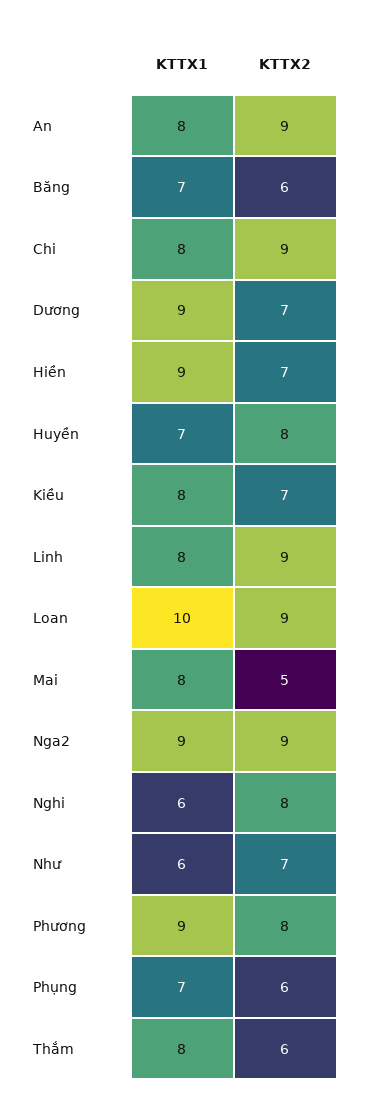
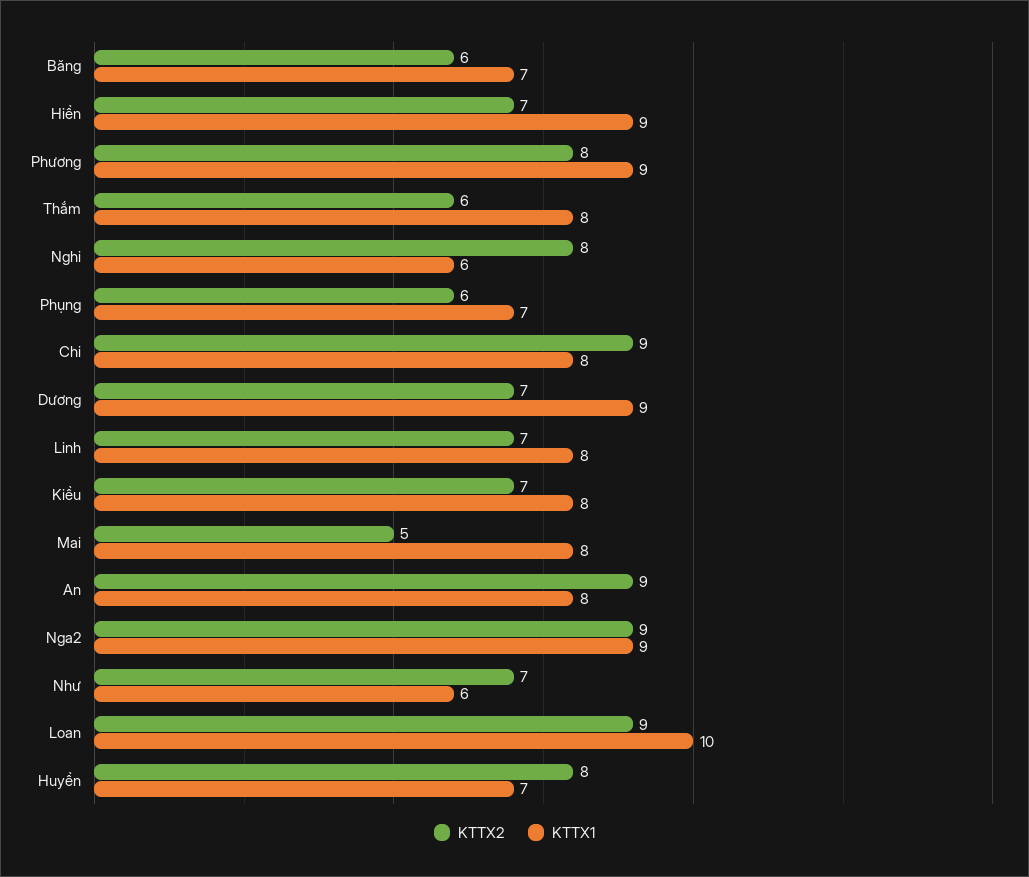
  {
    "KTTX1": {
      "An": 8,
      "Băng": 7,
      "Chi": 8,
      "Dương": 9,
      "Hiền": 9,
      "Huyền": 7,
      "Kiều": 8,
      "Linh": 8,
      "Loan": 10,
      "Mai": 8,
      "Nga2": 9,
      "Nghi": 6,
      "Như": 6,
      "Phương": 9,
      "Phụng": 7,
      "Thắm": 8
    },
    "KTTX2": {
      "An": 9,
      "Băng": 6,
      "Chi": 9,
      "Dương": 7,
      "Hiền": 7,
      "Huyền": 8,
      "Kiều": 7,
-     "Linh": 9,
+     "Linh": 7,
      "Loan": 9,
      "Mai": 5,
      "Nga2": 9,
      "Nghi": 8,
      "Như": 7,
      "Phương": 8,
      "Phụng": 6,
      "Thắm": 6
    }
  }

